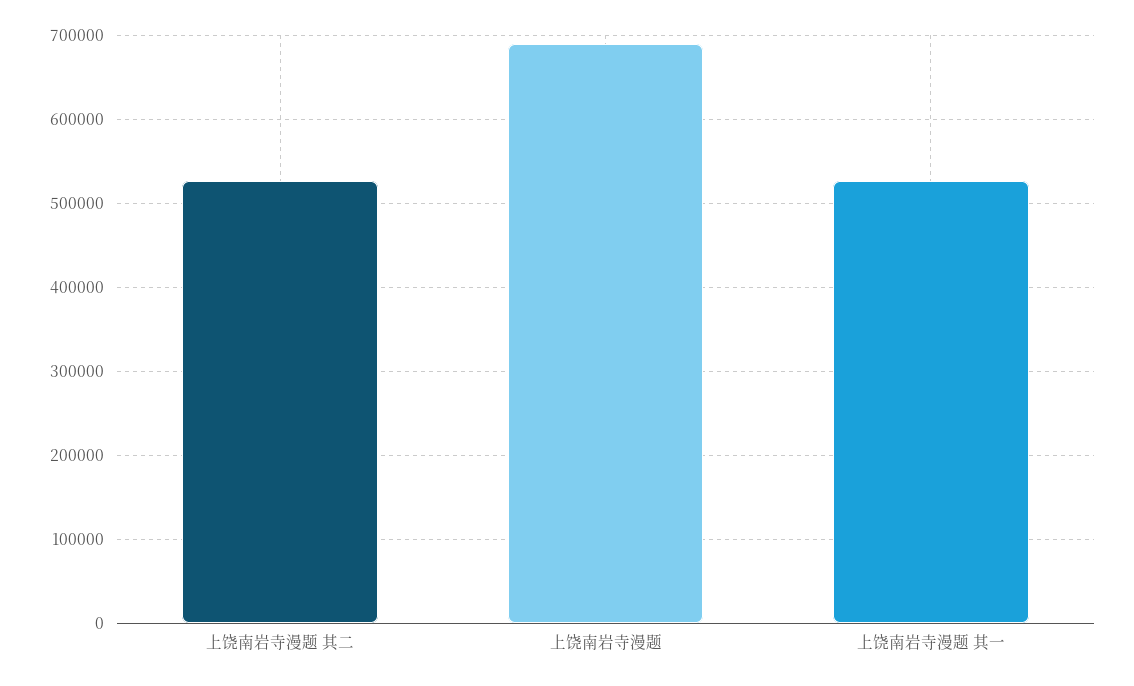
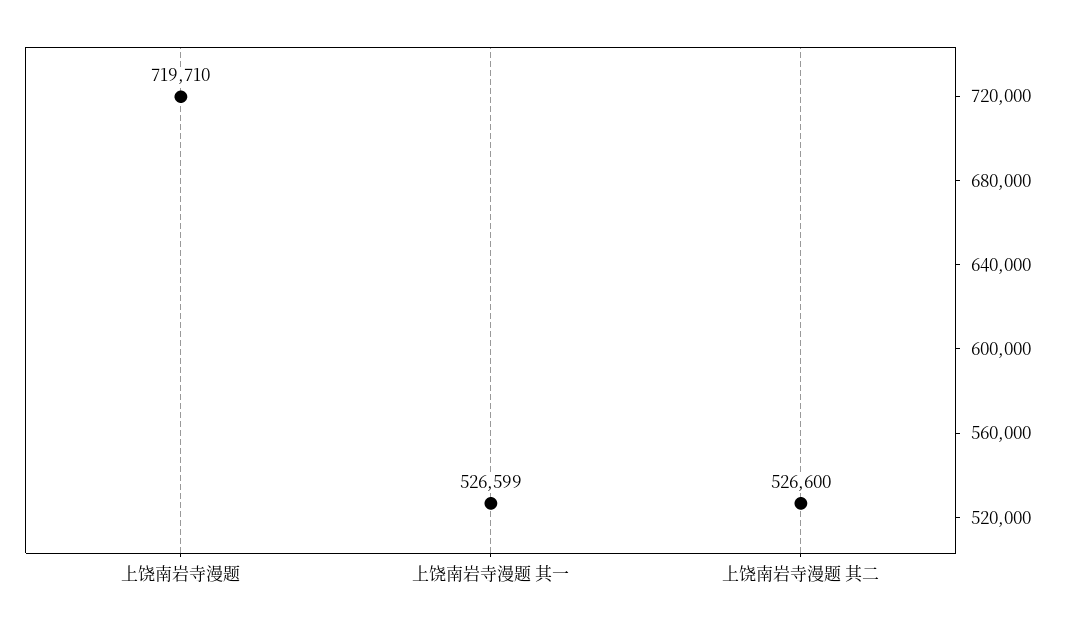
  {
    "上饶南岩寺漫题 其二": 526600,
-   "上饶南岩寺漫题": 690000,
+   "上饶南岩寺漫题": 719710,
    "上饶南岩寺漫题 其一": 526599
  }

